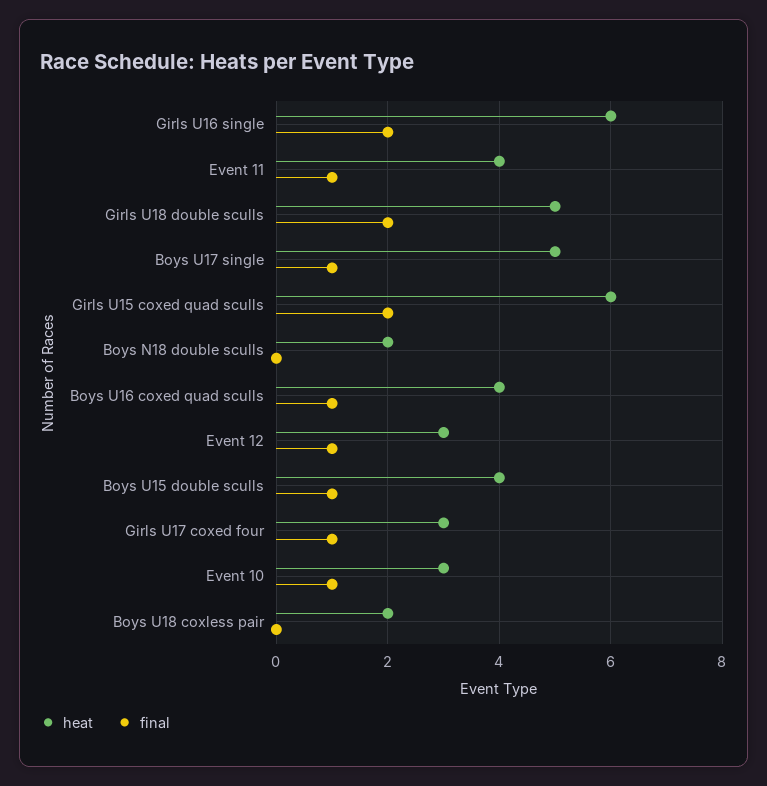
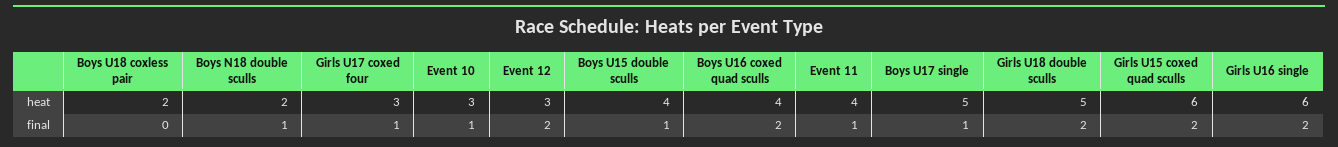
  {
    "heat": {
      "Girls U16 single": 6,
      "Event 11": 4,
      "Girls U18 double sculls": 5,
      "Boys U17 single": 5,
      "Girls U15 coxed quad sculls": 6,
      "Boys N18 double sculls": 2,
      "Boys U16 coxed quad sculls": 4,
      "Event 12": 3,
      "Boys U15 double sculls": 4,
      "Girls U17 coxed four": 3,
      "Event 10": 3,
      "Boys U18 coxless pair": 2
    },
    "final": {
      "Girls U16 single": 2,
      "Event 11": 1,
      "Girls U18 double sculls": 2,
      "Boys U17 single": 1,
      "Girls U15 coxed quad sculls": 2,
-     "Boys N18 double sculls": 0,
+     "Boys N18 double sculls": 1,
-     "Boys U16 coxed quad sculls": 1,
+     "Boys U16 coxed quad sculls": 2,
-     "Event 12": 1,
+     "Event 12": 2,
      "Boys U15 double sculls": 1,
      "Girls U17 coxed four": 1,
      "Event 10": 1,
      "Boys U18 coxless pair": 0
    }
  }

